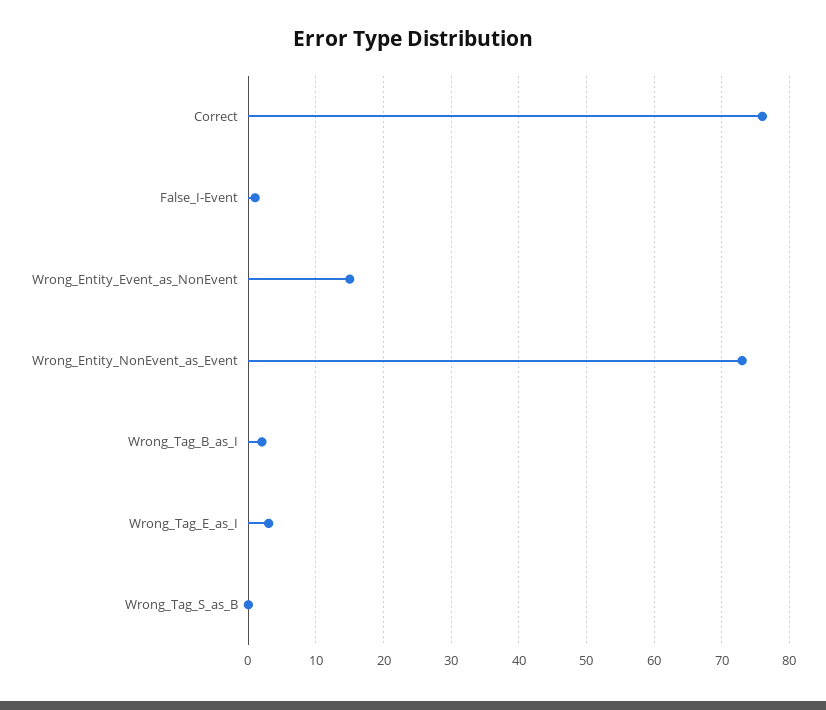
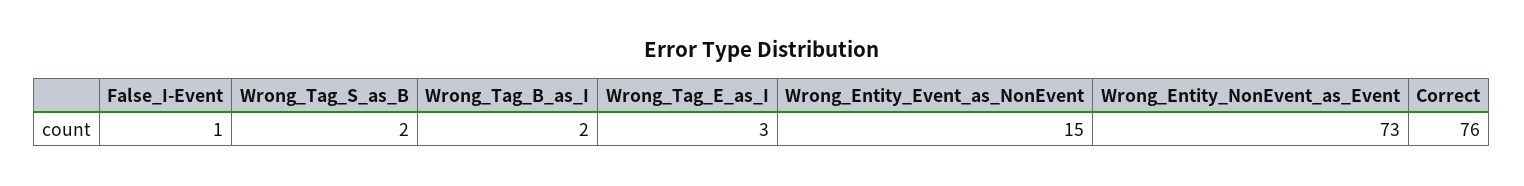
  {
    "Correct": 76,
    "False_I-Event": 1,
    "Wrong_Entity_Event_as_NonEvent": 15,
    "Wrong_Entity_NonEvent_as_Event": 73,
    "Wrong_Tag_B_as_I": 2,
    "Wrong_Tag_E_as_I": 3,
-   "Wrong_Tag_S_as_B": 0
+   "Wrong_Tag_S_as_B": 2
  }

